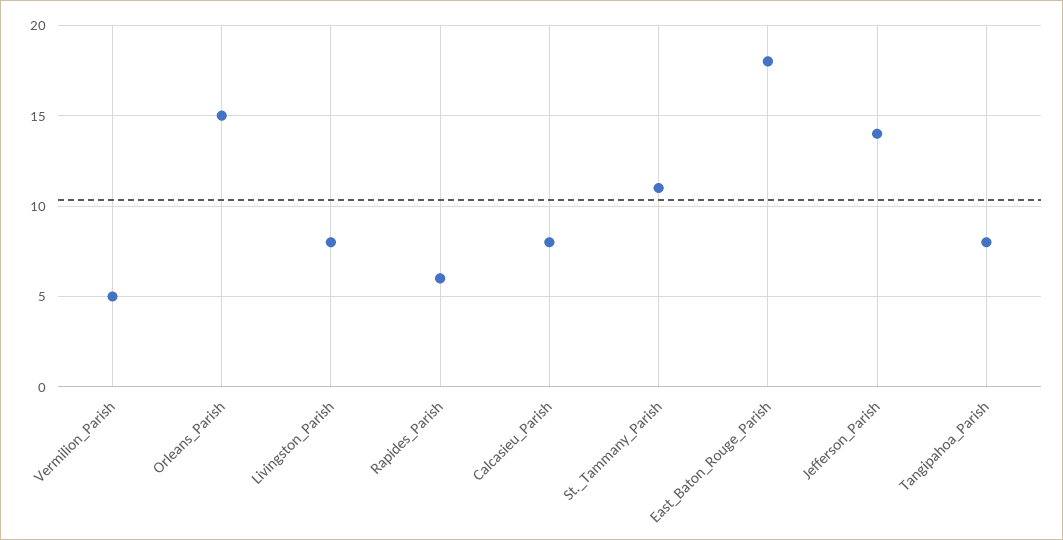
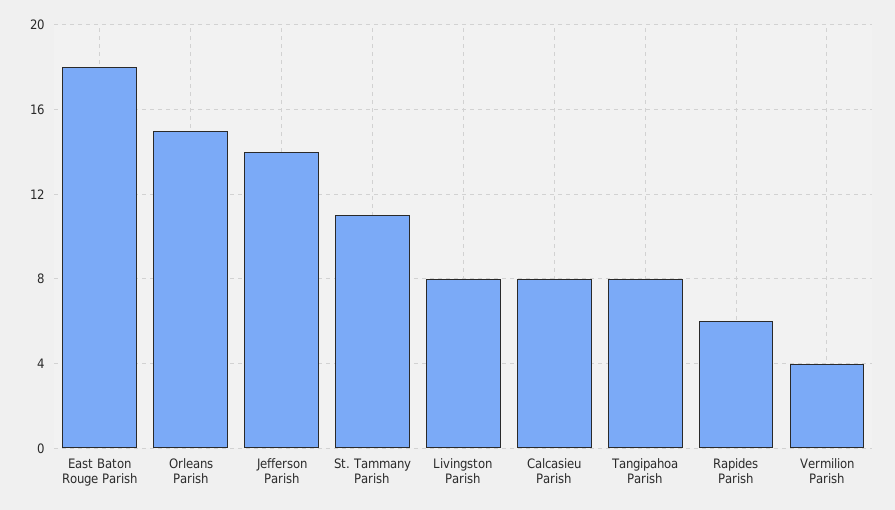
  {
-   "Vermilion_Parish": 5,
+   "Vermilion_Parish": 4,
    "Orleans_Parish": 15,
    "Livingston_Parish": 8,
    "Rapides_Parish": 6,
    "Calcasieu_Parish": 8,
    "St._Tammany_Parish": 11,
    "East_Baton_Rouge_Parish": 18,
    "Jefferson_Parish": 14,
    "Tangipahoa_Parish": 8
  }

